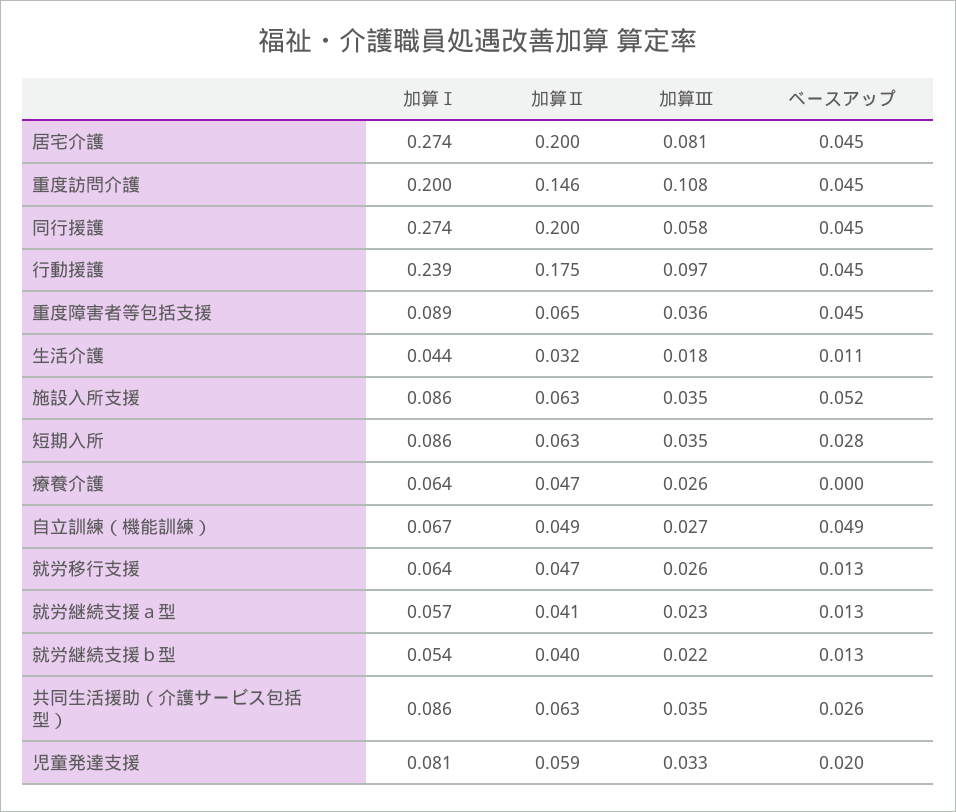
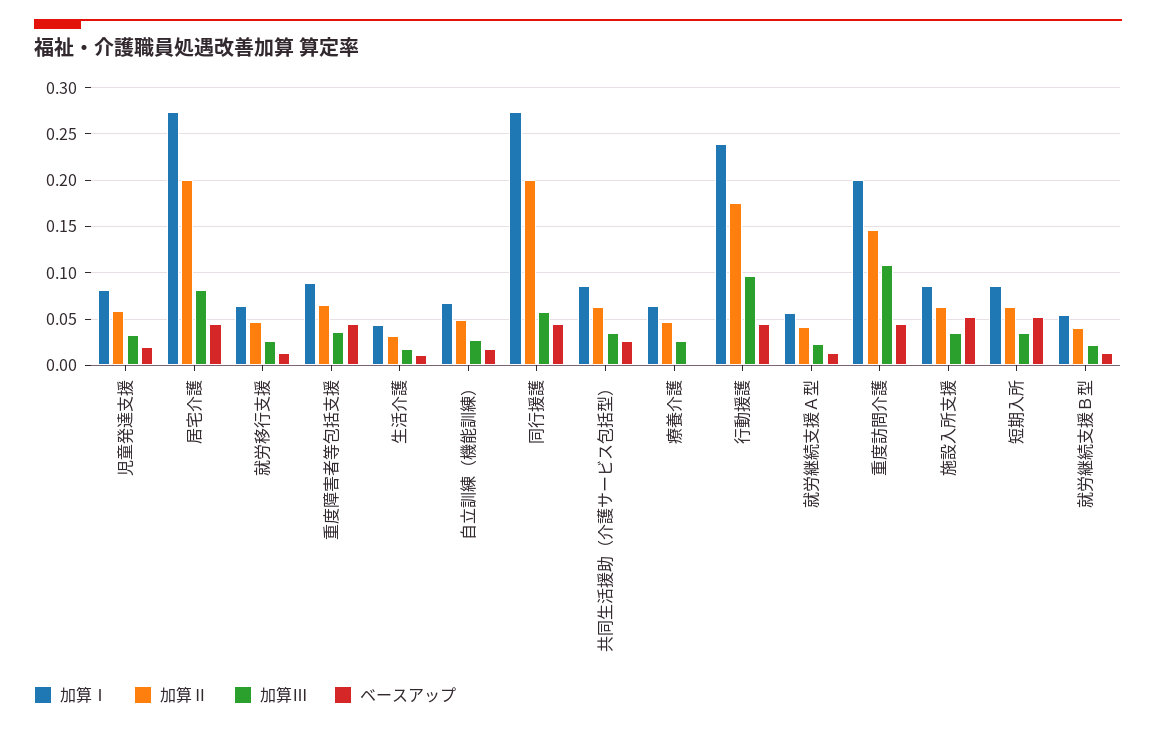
  {
    "加算Ⅰ": {
      "居宅介護": 0.274,
      "重度訪問介護": 0.2,
      "同行援護": 0.274,
      "行動援護": 0.239,
      "重度障害者等包括支援": 0.089,
      "生活介護": 0.044,
      "施設入所支援": 0.086,
      "短期入所": 0.086,
      "療養介護": 0.064,
      "自立訓練（機能訓練）": 0.067,
      "就労移行支援": 0.064,
      "就労継続支援ａ型": 0.057,
      "就労継続支援ｂ型": 0.054,
      "共同生活援助（介護サービス包括型）": 0.086,
      "児童発達支援": 0.081
    },
    "加算Ⅱ": {
      "居宅介護": 0.2,
      "重度訪問介護": 0.146,
      "同行援護": 0.2,
      "行動援護": 0.175,
      "重度障害者等包括支援": 0.065,
      "生活介護": 0.032,
      "施設入所支援": 0.063,
      "短期入所": 0.063,
      "療養介護": 0.047,
      "自立訓練（機能訓練）": 0.049,
      "就労移行支援": 0.047,
      "就労継続支援ａ型": 0.041,
      "就労継続支援ｂ型": 0.04,
      "共同生活援助（介護サービス包括型）": 0.063,
      "児童発達支援": 0.059
    },
    "加算Ⅲ": {
      "居宅介護": 0.081,
      "重度訪問介護": 0.108,
      "同行援護": 0.058,
      "行動援護": 0.097,
      "重度障害者等包括支援": 0.036,
      "生活介護": 0.018,
      "施設入所支援": 0.035,
      "短期入所": 0.035,
      "療養介護": 0.026,
      "自立訓練（機能訓練）": 0.027,
      "就労移行支援": 0.026,
      "就労継続支援ａ型": 0.023,
      "就労継続支援ｂ型": 0.022,
      "共同生活援助（介護サービス包括型）": 0.035,
      "児童発達支援": 0.033
    },
    "ベースアップ": {
      "居宅介護": 0.045,
      "重度訪問介護": 0.045,
      "同行援護": 0.045,
      "行動援護": 0.045,
      "重度障害者等包括支援": 0.045,
      "生活介護": 0.011,
      "施設入所支援": 0.052,
-     "短期入所": 0.028,
+     "短期入所": 0.05,
      "療養介護": 0,
-     "自立訓練（機能訓練）": 0.049,
+     "自立訓練（機能訓練）": 0.02,
      "就労移行支援": 0.013,
      "就労継続支援ａ型": 0.013,
      "就労継続支援ｂ型": 0.013,
      "共同生活援助（介護サービス包括型）": 0.026,
      "児童発達支援": 0.02
    }
  }

